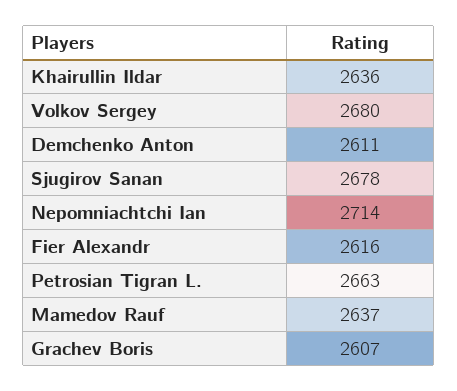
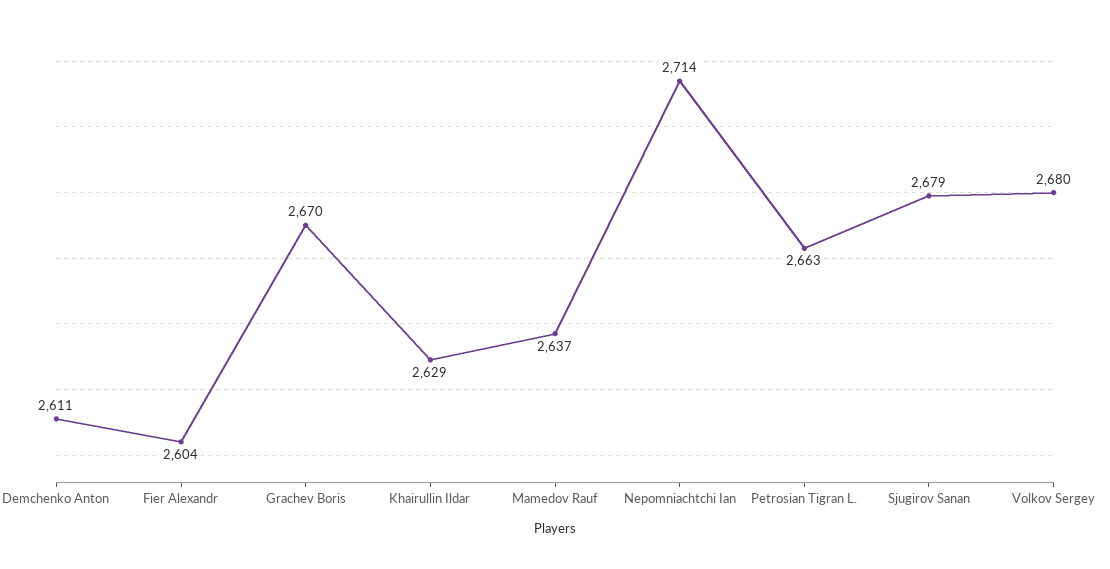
  {
-   "Khairullin Ildar": 2636,
+   "Khairullin Ildar": 2629,
    "Volkov Sergey": 2680,
    "Demchenko Anton": 2611,
-   "Sjugirov Sanan": 2678,
+   "Sjugirov Sanan": 2679,
    "Nepomniachtchi Ian": 2714,
-   "Fier Alexandr": 2616,
+   "Fier Alexandr": 2604,
    "Petrosian Tigran L.": 2663,
    "Mamedov Rauf": 2637,
-   "Grachev Boris": 2607
+   "Grachev Boris": 2670
  }

